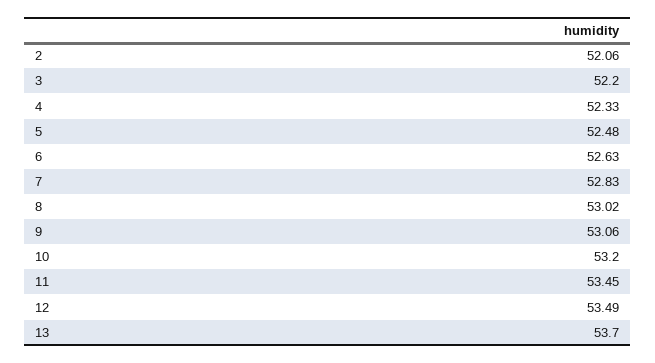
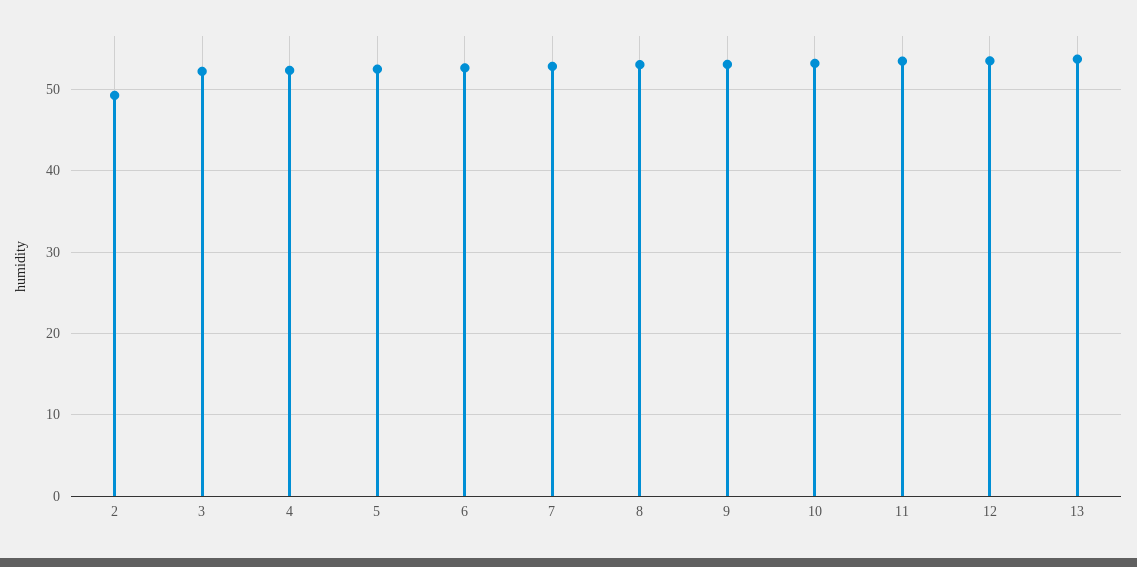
  {
-   "2": 52.06,
+   "2": 49,
    "3": 52.2,
    "4": 52.33,
    "5": 52.48,
    "6": 52.63,
    "7": 52.83,
    "8": 53.02,
    "9": 53.06,
    "10": 53.2,
    "11": 53.45,
    "12": 53.49,
    "13": 53.7
  }

